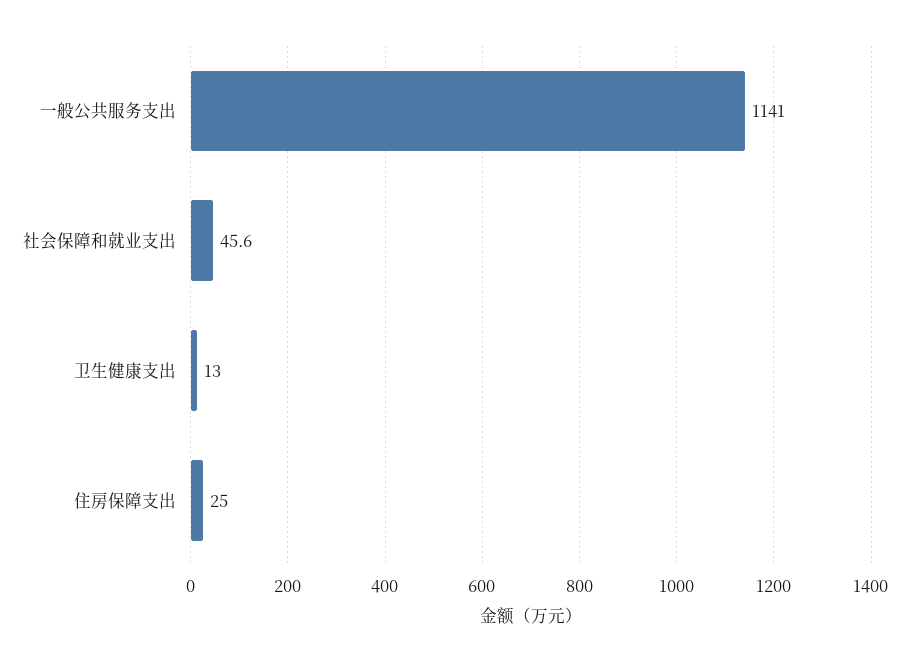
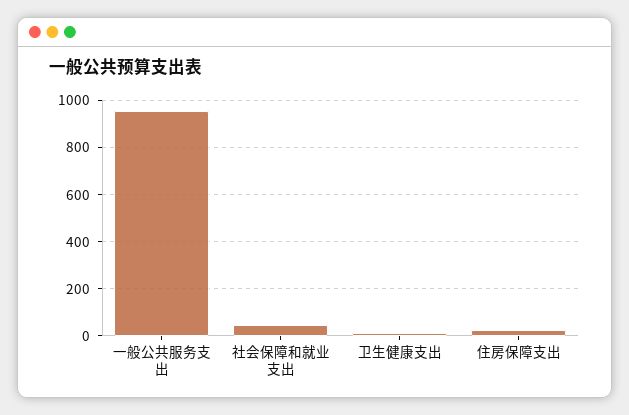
  {
-   "一般公共服务支出": 1141,
+   "一般公共服务支出": 950,
    "社会保障和就业支出": 45.6,
    "卫生健康支出": 13,
    "住房保障支出": 25
  }

